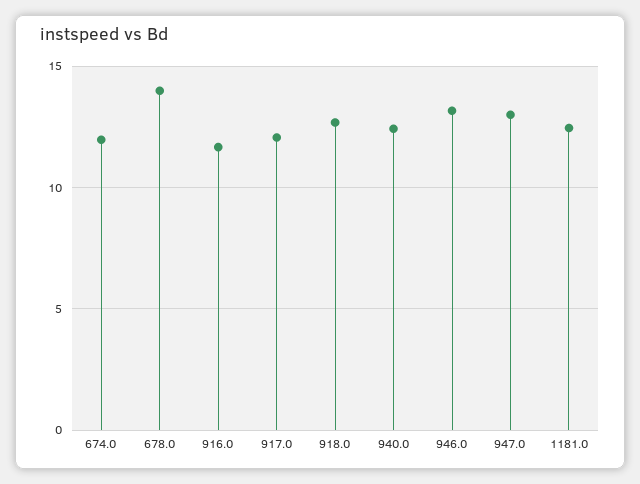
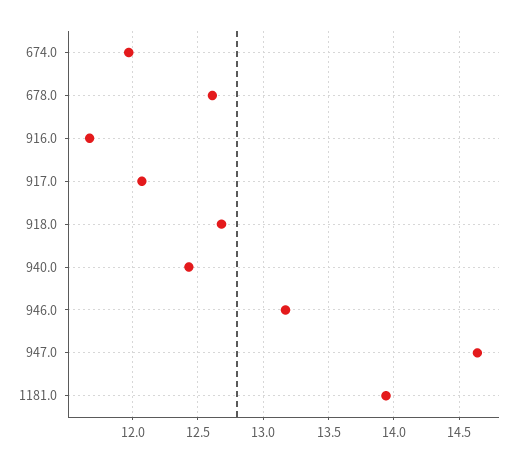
  {
    "674.0": 11.95,
-   "678.0": 14,
+   "678.0": 12.6,
    "916.0": 11.65,
    "917.0": 12.05,
    "918.0": 12.7,
    "940.0": 12.45,
    "946.0": 13.15,
-   "947.0": 13,
+   "947.0": 14.65,
-   "1181.0": 12.5
+   "1181.0": 13.95
  }

